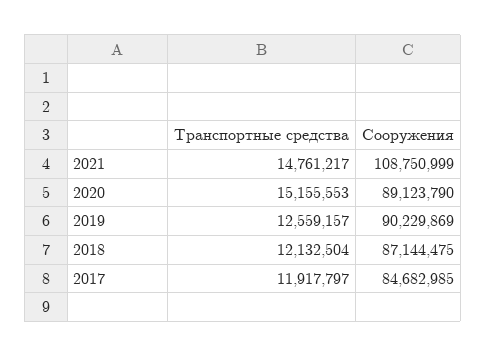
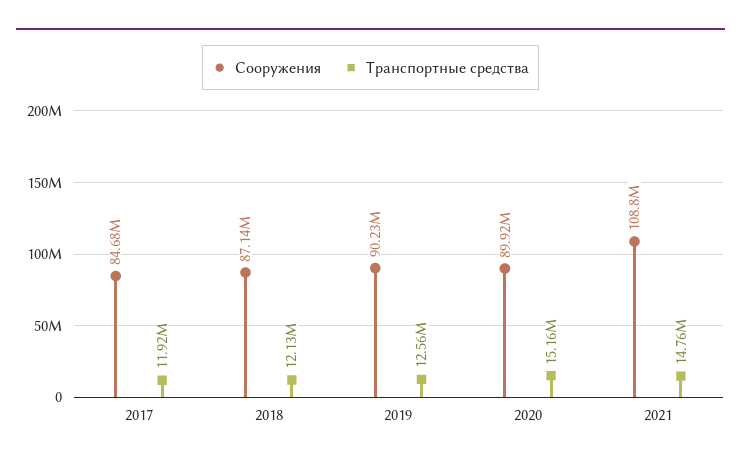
  {
    "Транспортные средства": {
      "2021": 14761217,
      "2020": 15155553,
      "2019": 12559157,
      "2018": 12132504,
      "2017": 11917797
    },
    "Сооружения": {
      "2021": 108750999,
-     "2020": 89123790,
+     "2020": 89920000,
      "2019": 90229869,
      "2018": 87144475,
      "2017": 84682985
    }
  }

